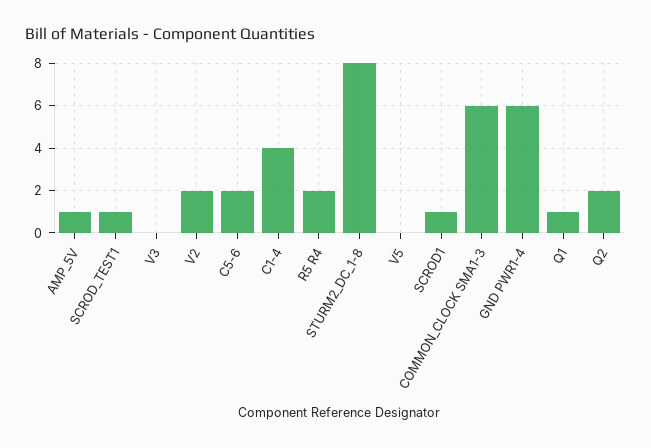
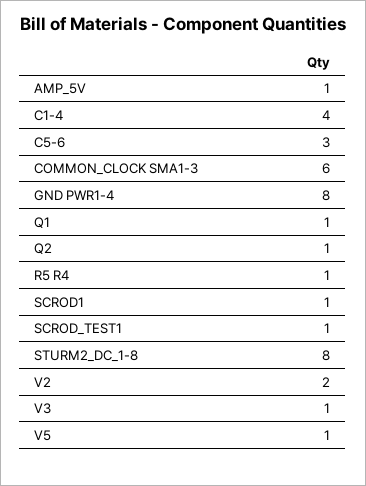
  {
    "AMP_5V": 1,
    "SCROD_TEST1": 1,
-   "V3": 0,
+   "V3": 1,
    "V2": 2,
-   "C5-6": 2,
+   "C5-6": 3,
    "C1-4": 4,
-   "R5 R4": 2,
+   "R5 R4": 1,
    "STURM2_DC_1-8": 8,
-   "V5": 0,
+   "V5": 1,
    "SCROD1": 1,
    "COMMON_CLOCK SMA1-3": 6,
-   "GND PWR1-4": 6,
+   "GND PWR1-4": 8,
    "Q1": 1,
-   "Q2": 2
+   "Q2": 1
  }

